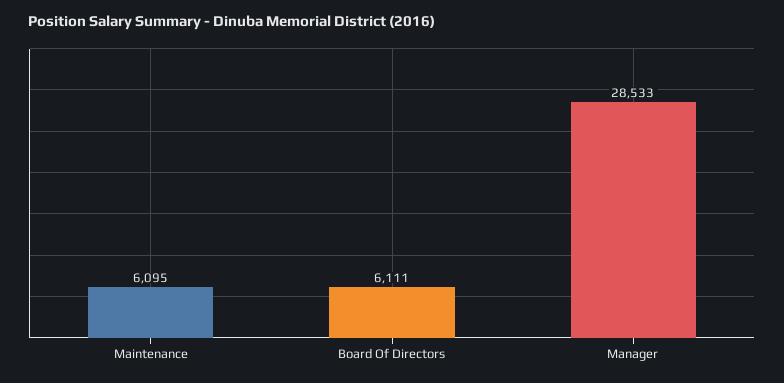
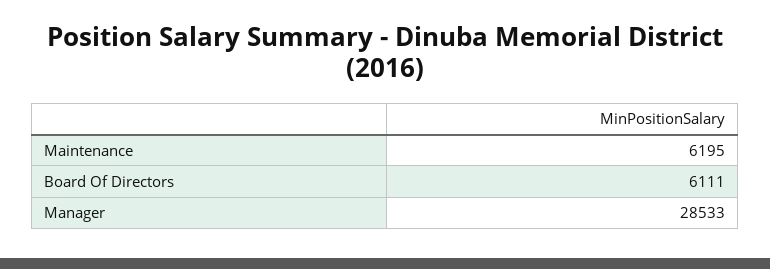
  {
-   "Maintenance": 6095,
+   "Maintenance": 6195,
    "Board Of Directors": 6111,
    "Manager": 28533
  }

